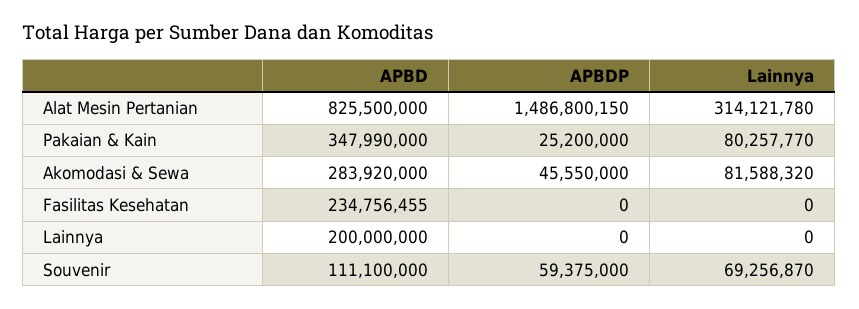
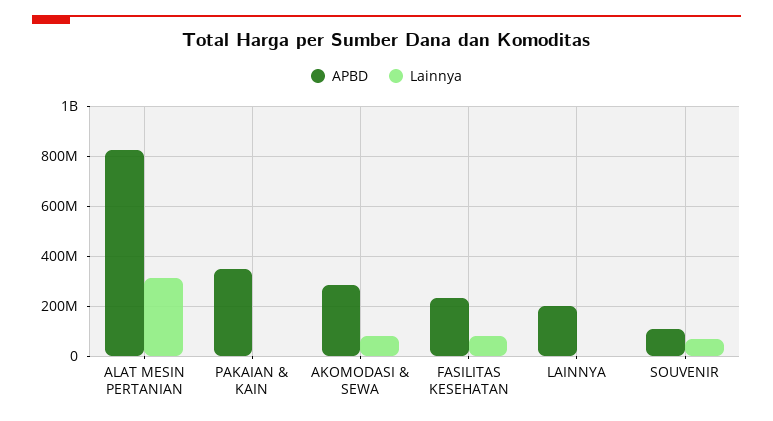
  {
    "APBD": {
      "Alat Mesin Pertanian": 825500000,
      "Pakaian & Kain": 347990000,
      "Akomodasi & Sewa": 283920000,
      "Fasilitas Kesehatan": 234756455,
      "Lainnya": 200000000,
      "Souvenir": 111100000
    },
-   "APBDP": {
-     "Alat Mesin Pertanian": 1486800150,
-     "Pakaian & Kain": 25200000,
-     "Akomodasi & Sewa": 45550000,
-     "Fasilitas Kesehatan": 0,
-     "Lainnya": 0,
-     "Souvenir": 59375000
-   },
    "Lainnya": {
      "Alat Mesin Pertanian": 314121780,
-     "Pakaian & Kain": 80257770,
+     "Pakaian & Kain": 0,
      "Akomodasi & Sewa": 81588320,
-     "Fasilitas Kesehatan": 0,
+     "Fasilitas Kesehatan": 75000000,
      "Lainnya": 0,
      "Souvenir": 69256870
    }
  }

